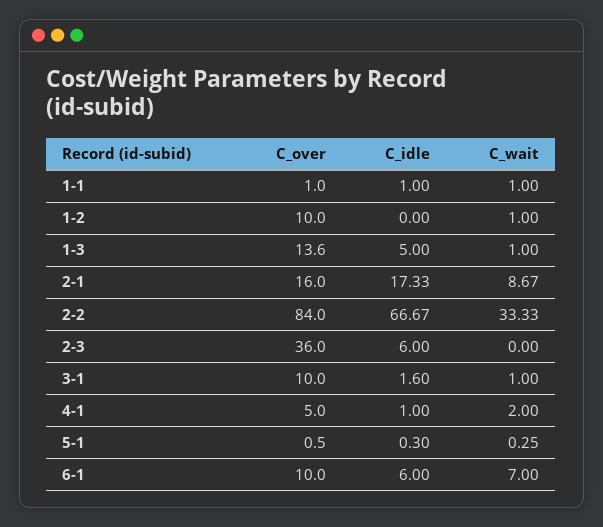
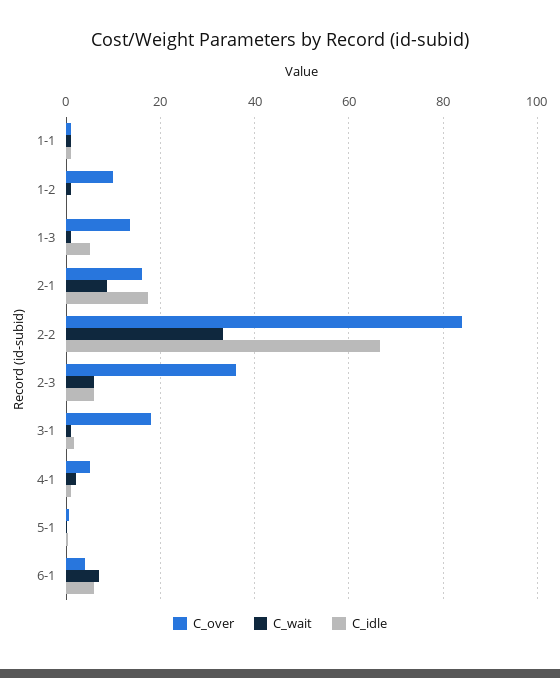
  {
    "C_over": {
      "1-1": 1,
      "1-2": 10,
      "1-3": 13.6,
      "2-1": 16,
      "2-2": 84,
      "2-3": 36,
-     "3-1": 10,
+     "3-1": 18,
      "4-1": 5,
      "5-1": 0.5,
-     "6-1": 10
+     "6-1": 4
    },
    "C_idle": {
      "1-1": 1,
      "1-2": 0,
      "1-3": 5,
      "2-1": 17.33,
      "2-2": 66.67,
      "2-3": 6,
      "3-1": 1.6,
      "4-1": 1,
      "5-1": 0.3,
      "6-1": 6
    },
    "C_wait": {
      "1-1": 1,
      "1-2": 1,
      "1-3": 1,
      "2-1": 8.67,
      "2-2": 33.33,
-     "2-3": 0,
+     "2-3": 6,
      "3-1": 1,
      "4-1": 2,
      "5-1": 0.25,
      "6-1": 7
    }
  }

